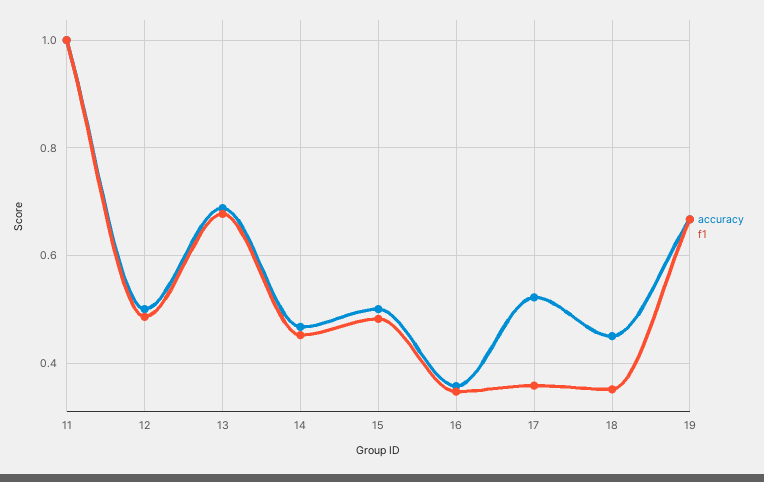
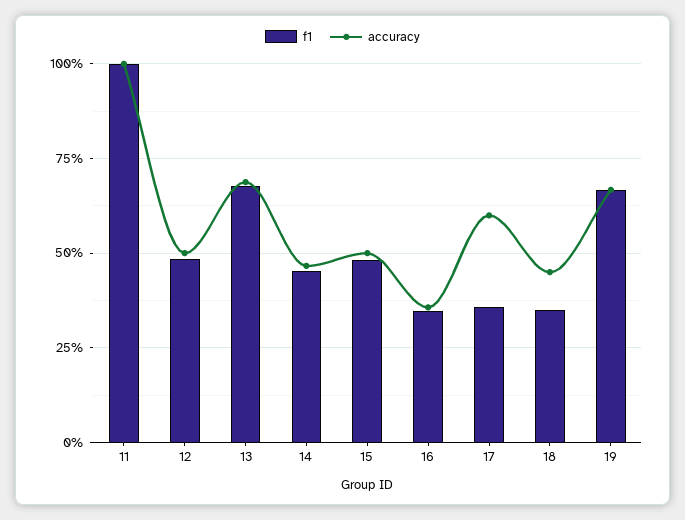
  {
    "accuracy": {
      "11": 1,
      "12": 0.5,
      "13": 0.68,
      "14": 0.46,
      "15": 0.5,
      "16": 0.36,
-     "17": 0.52,
+     "17": 0.6,
      "18": 0.46,
      "19": 0.66
    },
    "f1": {
      "11": 1,
      "12": 0.48,
      "13": 0.68,
      "14": 0.46,
      "15": 0.48,
      "16": 0.34,
      "17": 0.36,
      "18": 0.36,
      "19": 0.66
    }
  }

